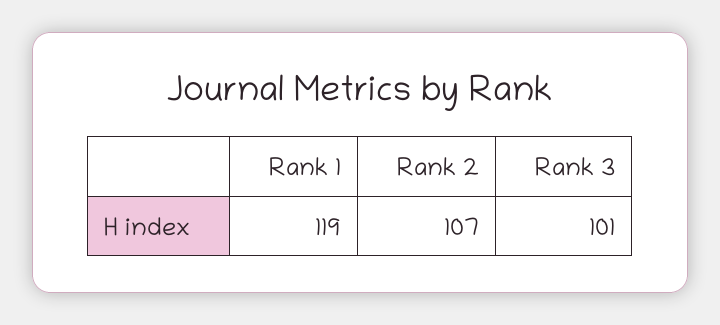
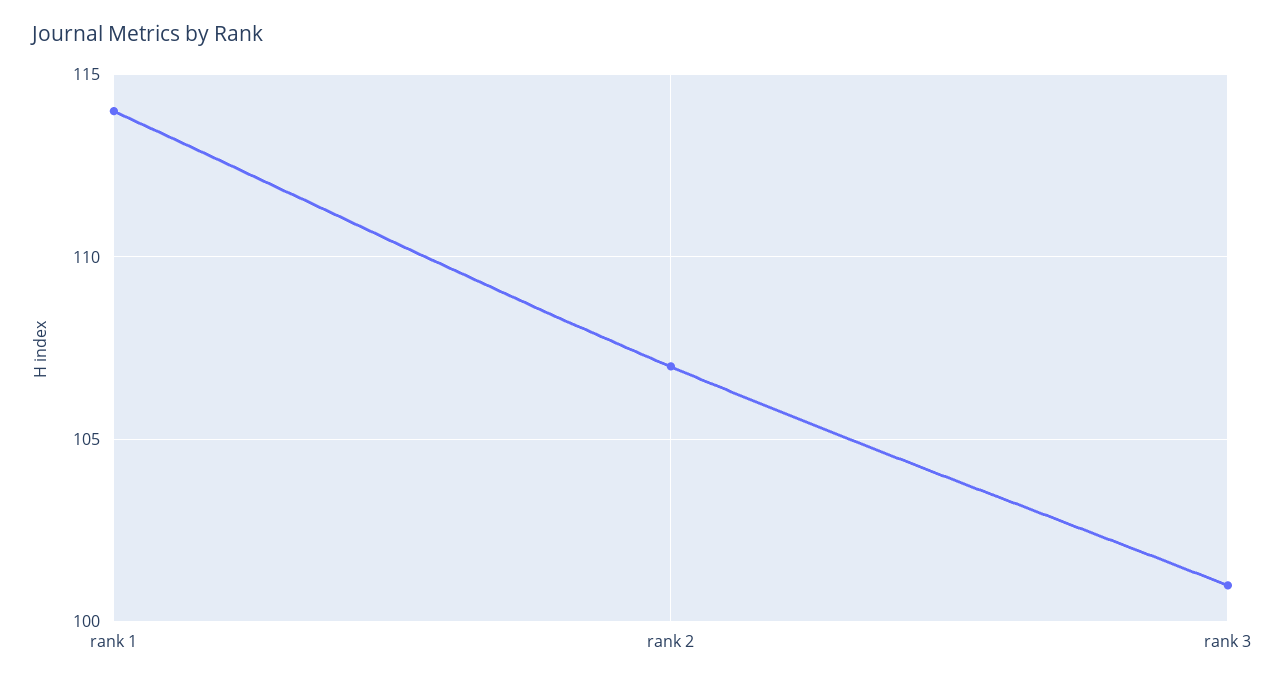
  {
-   "Rank 1": 119,
+   "Rank 1": 114,
    "Rank 2": 107,
    "Rank 3": 101
  }

